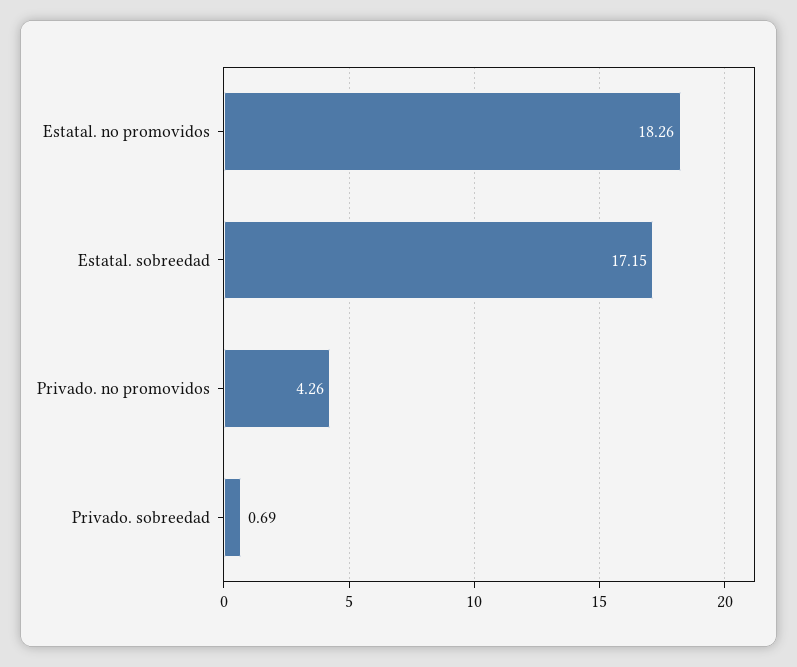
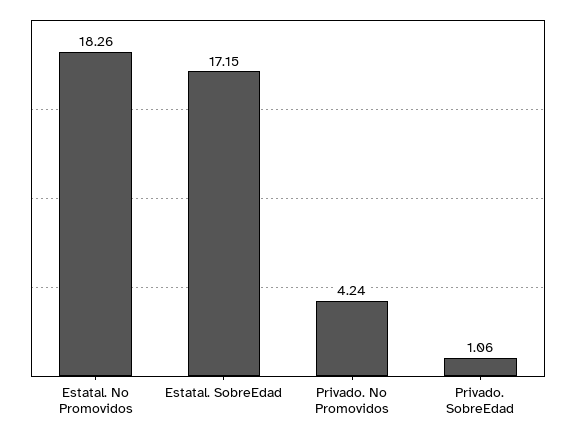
  {
    "Estatal. no promovidos": 18.26,
    "Estatal. sobreedad": 17.15,
-   "Privado. no promovidos": 4.26,
+   "Privado. no promovidos": 4.24,
-   "Privado. sobreedad": 0.69
+   "Privado. sobreedad": 1.06
  }

